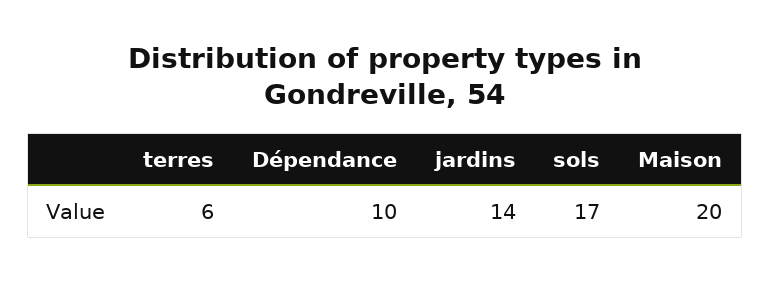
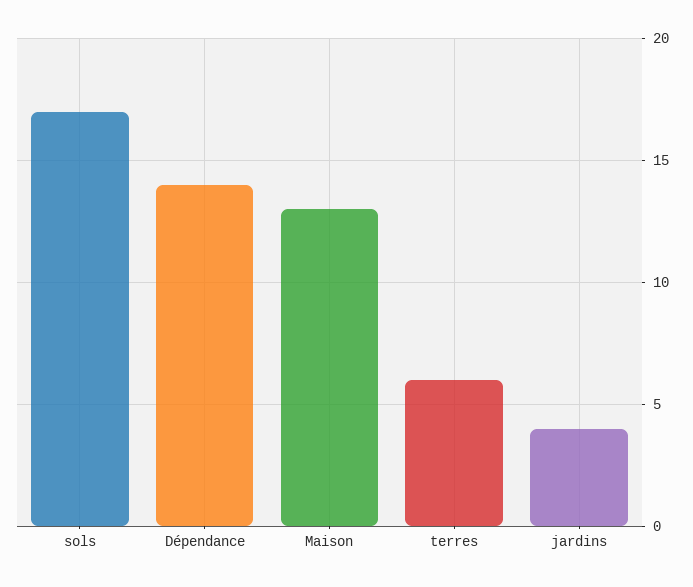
  {
    "terres": 6,
-   "Dépendance": 10,
+   "Dépendance": 14,
-   "jardins": 14,
+   "jardins": 4,
    "sols": 17,
-   "Maison": 20
+   "Maison": 13
  }

